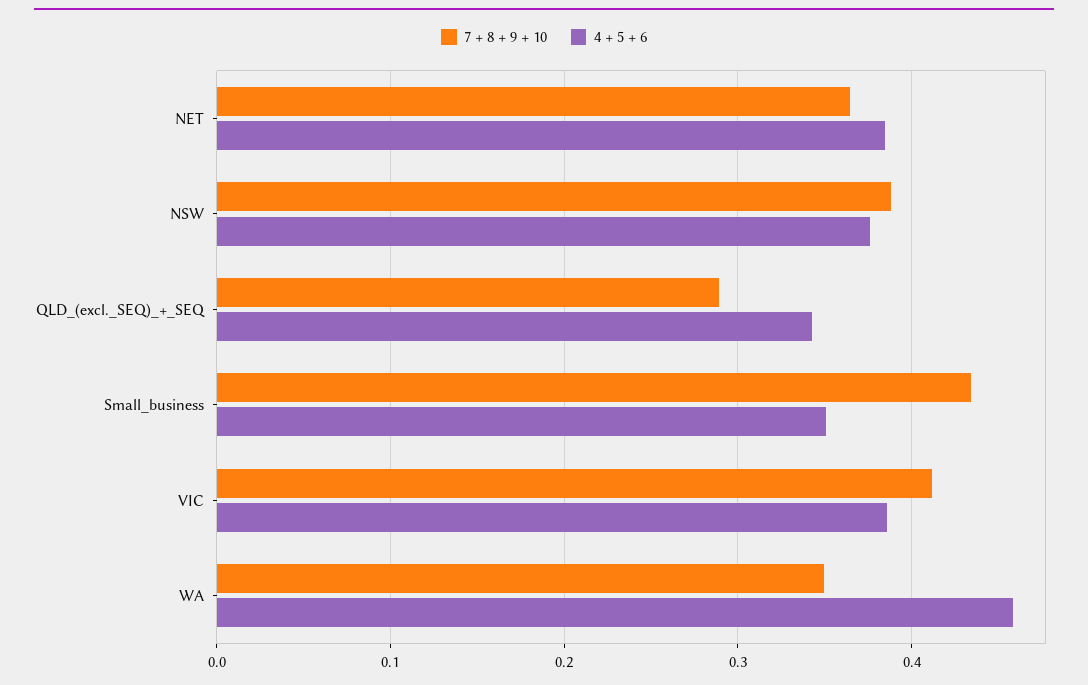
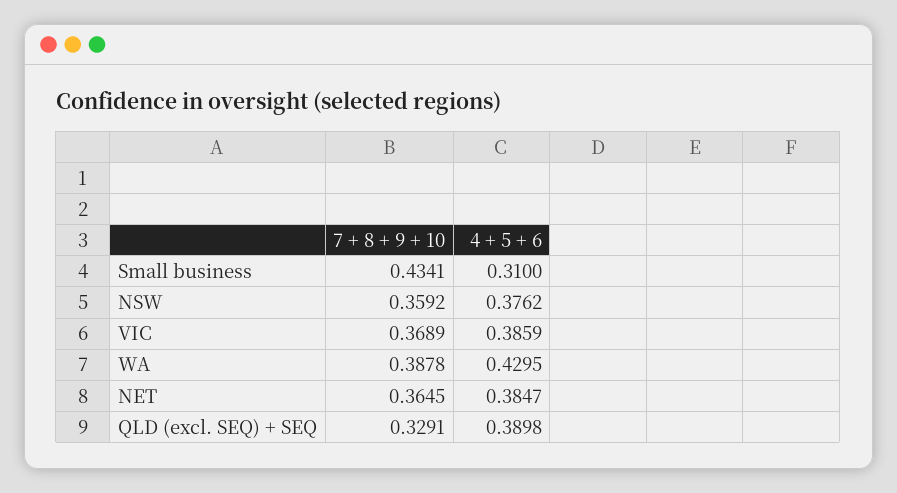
  {
    "7 + 8 + 9 + 10": {
      "NET": 0.3645,
-     "NSW": 0.39,
+     "NSW": 0.3592,
-     "QLD_(excl._SEQ)_+_SEQ": 0.29,
+     "QLD_(excl._SEQ)_+_SEQ": 0.3291,
      "Small_business": 0.4341,
-     "VIC": 0.41,
+     "VIC": 0.3689,
-     "WA": 0.35
+     "WA": 0.3878
    },
    "4 + 5 + 6": {
      "NET": 0.3847,
      "NSW": 0.3762,
-     "QLD_(excl._SEQ)_+_SEQ": 0.34,
+     "QLD_(excl._SEQ)_+_SEQ": 0.3898,
-     "Small_business": 0.35,
+     "Small_business": 0.31,
      "VIC": 0.3859,
-     "WA": 0.46
+     "WA": 0.4295
    }
  }

